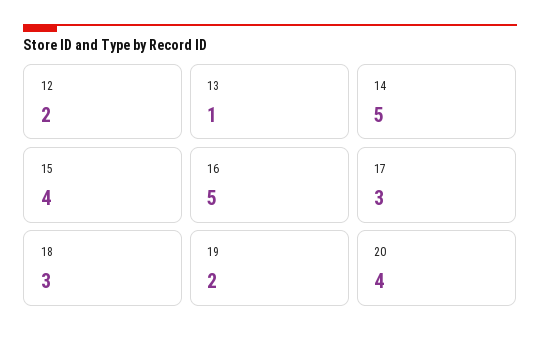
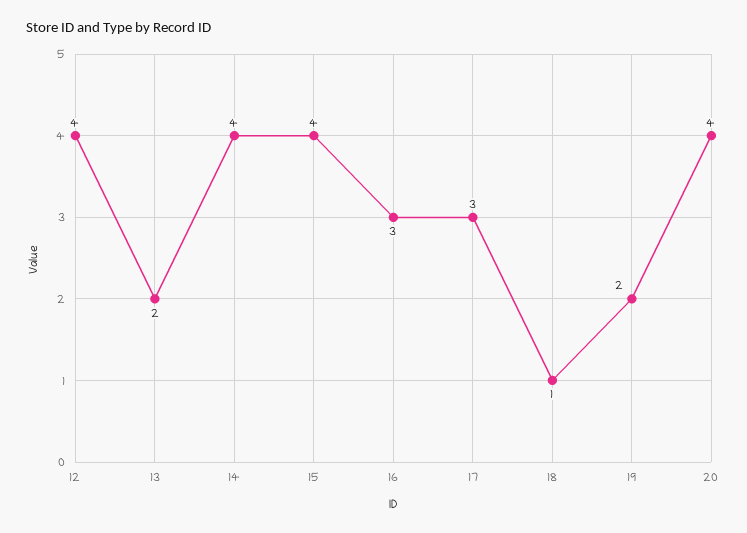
  {
-   "12": 2,
+   "12": 4,
-   "13": 1,
+   "13": 2,
-   "14": 5,
+   "14": 4,
    "15": 4,
-   "16": 5,
+   "16": 3,
    "17": 3,
-   "18": 3,
+   "18": 1,
    "19": 2,
    "20": 4
  }

